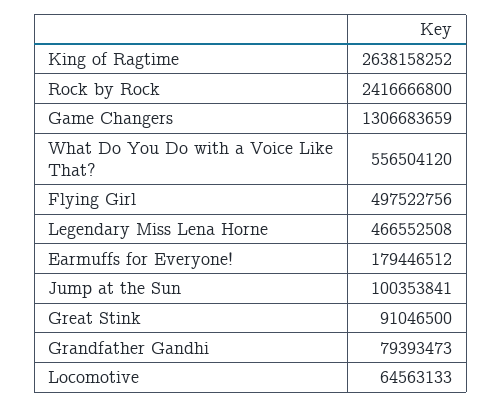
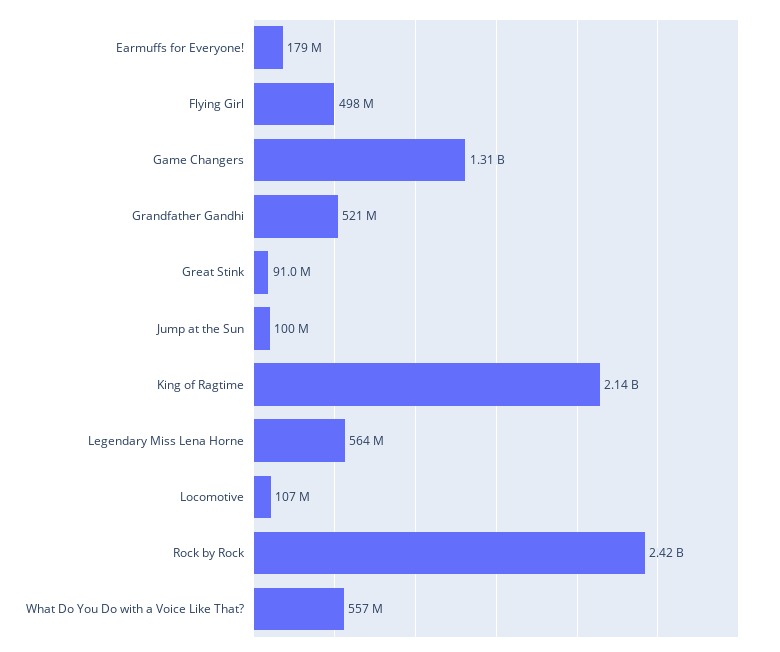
  {
-   "King of Ragtime": 2638158252,
+   "King of Ragtime": 2140000000,
    "Rock by Rock": 2416666800,
    "Game Changers": 1306683659,
    "What Do You Do with a Voice Like That?": 556504120,
    "Flying Girl": 497522756,
-   "Legendary Miss Lena Horne": 466552508,
+   "Legendary Miss Lena Horne": 564000000,
    "Earmuffs for Everyone!": 179446512,
    "Jump at the Sun": 100353841,
    "Great Stink": 91046500,
-   "Grandfather Gandhi": 79393473,
+   "Grandfather Gandhi": 521000000,
-   "Locomotive": 64563133
+   "Locomotive": 107000000
  }

